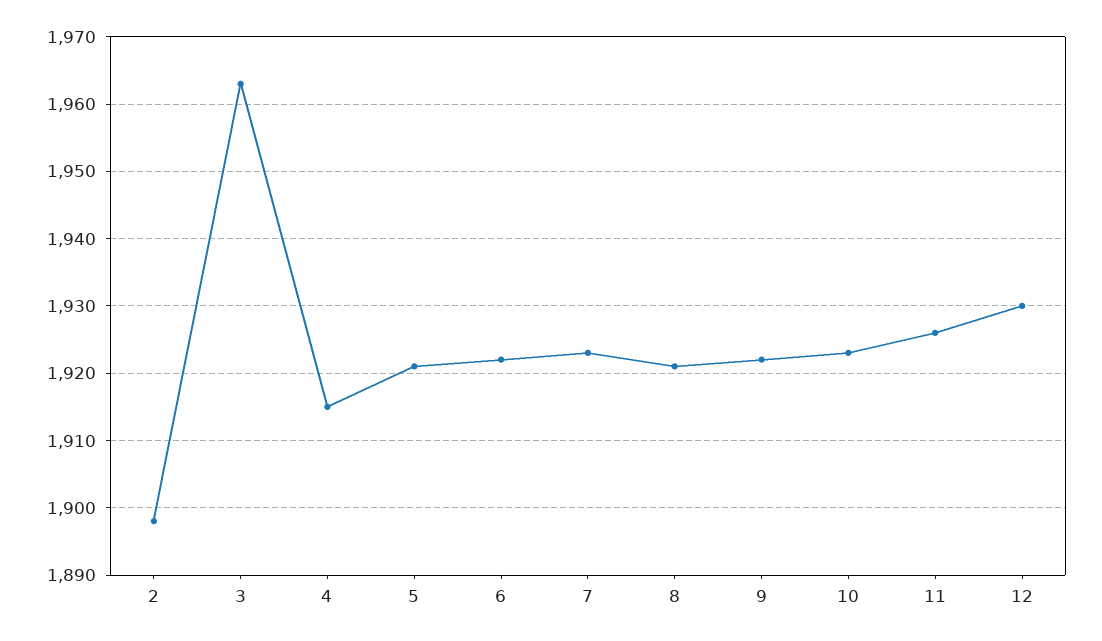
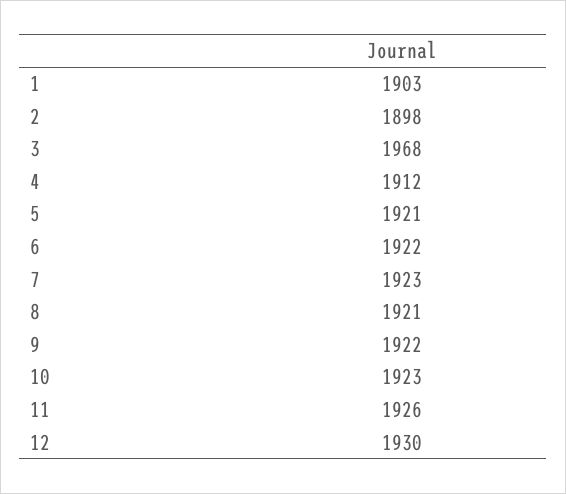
  {
    "2": 1898,
-   "3": 1963,
+   "3": 1968,
-   "4": 1915,
+   "4": 1912,
    "5": 1921,
    "6": 1922,
    "7": 1923,
    "8": 1921,
    "9": 1922,
    "10": 1923,
    "11": 1926,
-   "12": 1930
+   "12": 1930,
+   "1": 1903
  }

